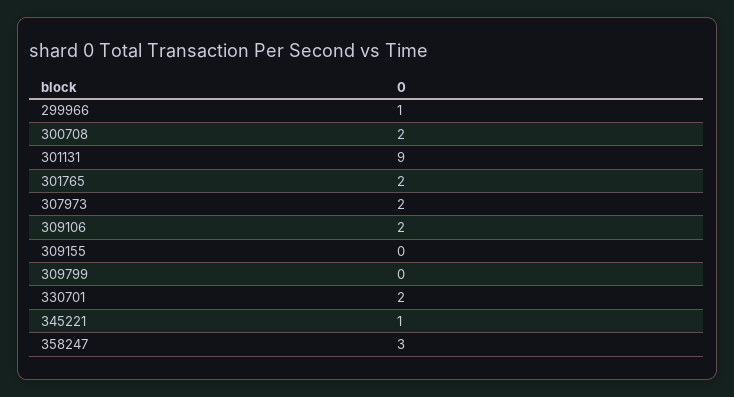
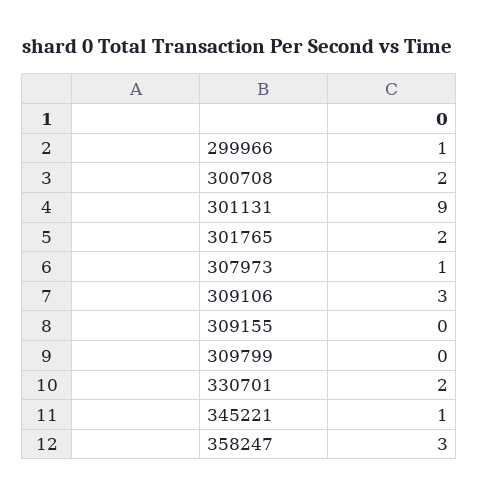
  {
    "299966": 1,
    "300708": 2,
    "301131": 9,
    "301765": 2,
-   "307973": 2,
+   "307973": 1,
-   "309106": 2,
+   "309106": 3,
    "309155": 0,
    "309799": 0,
    "330701": 2,
    "345221": 1,
    "358247": 3
  }

